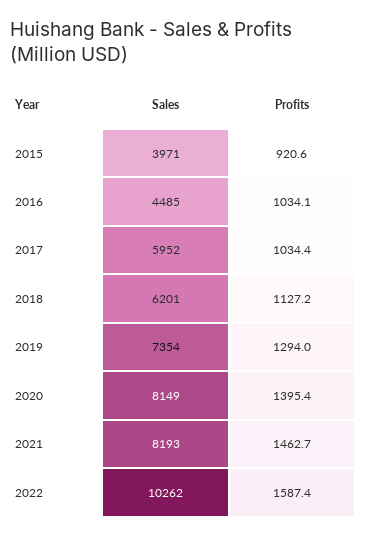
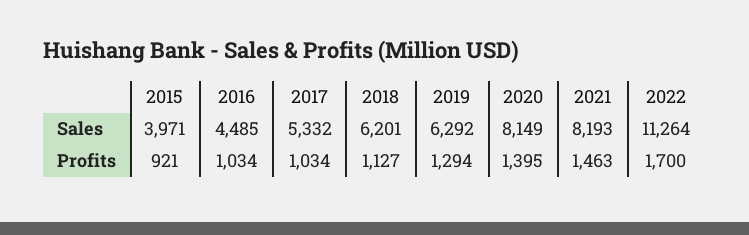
  {
    "Sales": {
      "2015": 3971,
      "2016": 4485,
-     "2017": 5952,
+     "2017": 5332,
      "2018": 6201,
-     "2019": 7354,
+     "2019": 6292,
      "2020": 8149,
      "2021": 8193,
-     "2022": 10262
+     "2022": 11264
    },
    "Profits": {
      "2015": 920.6,
      "2016": 1034.1,
      "2017": 1034.4,
      "2018": 1127.2,
      "2019": 1294,
      "2020": 1395.4,
      "2021": 1462.7,
-     "2022": 1587.4
+     "2022": 1700
    }
  }

